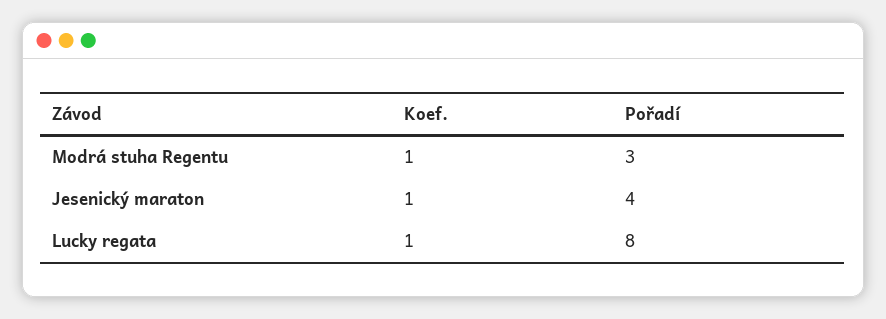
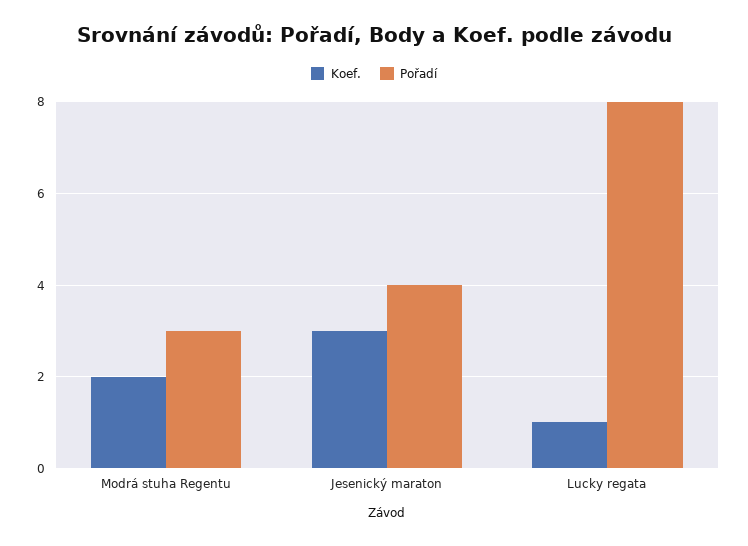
  {
    "Koef.": {
-     "Modrá stuha Regentu": 1,
+     "Modrá stuha Regentu": 2,
-     "Jesenický maraton": 1,
+     "Jesenický maraton": 3,
      "Lucky regata": 1
    },
    "Pořadí": {
      "Modrá stuha Regentu": 3,
      "Jesenický maraton": 4,
      "Lucky regata": 8
    }
  }

